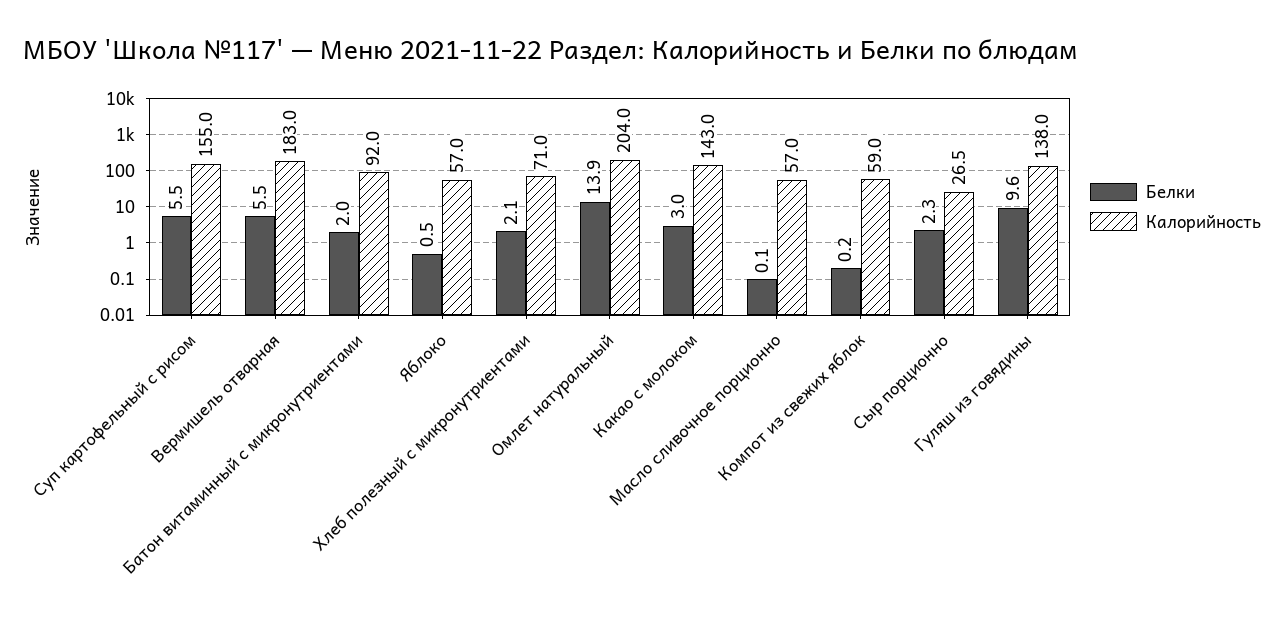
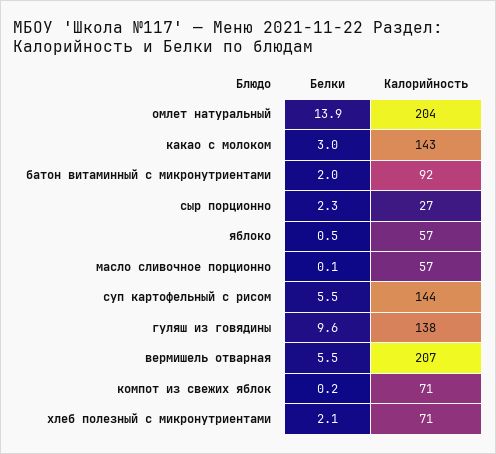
  {
    "Белки": {
      "Суп картофельный с рисом": 5.5,
      "Вермишель отварная": 5.5,
      "Батон витаминный с микронутриентами": 2,
      "Яблоко": 0.5,
      "Хлеб полезный с микронутриентами": 2.1,
      "Омлет натуральный": 13.9,
      "Какао с молоком": 3,
      "Масло сливочное порционно": 0.1,
      "Компот из свежих яблок": 0.2,
      "Сыр порционно": 2.3,
      "Гуляш из говядины": 9.6
    },
    "Калорийность": {
-     "Суп картофельный с рисом": 155,
+     "Суп картофельный с рисом": 144,
-     "Вермишель отварная": 183,
+     "Вермишель отварная": 207,
      "Батон витаминный с микронутриентами": 92,
      "Яблоко": 57,
      "Хлеб полезный с микронутриентами": 71,
      "Омлет натуральный": 204,
      "Какао с молоком": 143,
      "Масло сливочное порционно": 57,
-     "Компот из свежих яблок": 59,
+     "Компот из свежих яблок": 71,
      "Сыр порционно": 26.5,
      "Гуляш из говядины": 138
    }
  }

